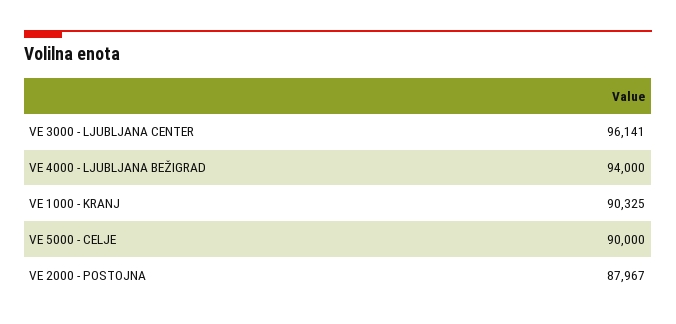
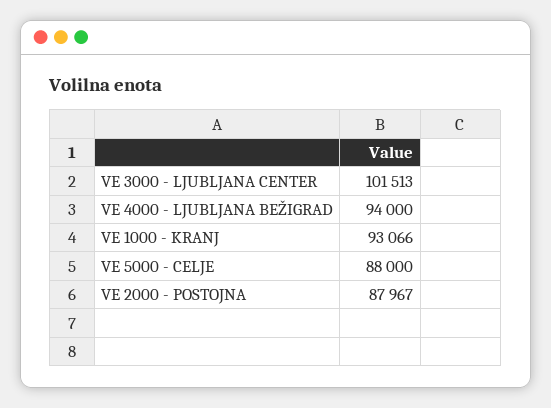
  {
-   "VE 3000 - LJUBLJANA CENTER": 96141,
+   "VE 3000 - LJUBLJANA CENTER": 101513,
    "VE 4000 - LJUBLJANA BEŽIGRAD": 94000,
-   "VE 1000 - KRANJ": 90325,
+   "VE 1000 - KRANJ": 93066,
-   "VE 5000 - CELJE": 90000,
+   "VE 5000 - CELJE": 88000,
    "VE 2000 - POSTOJNA": 87967
  }

